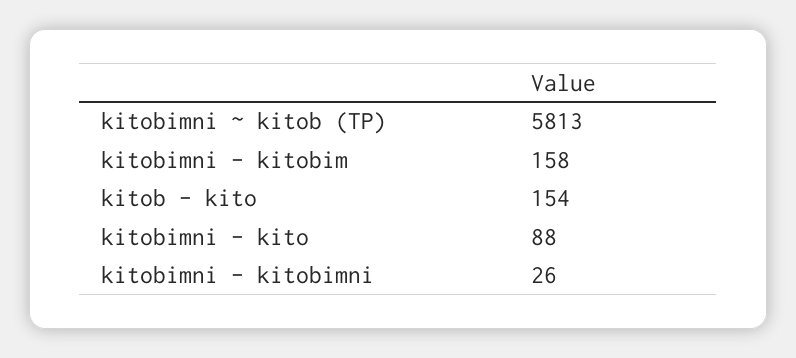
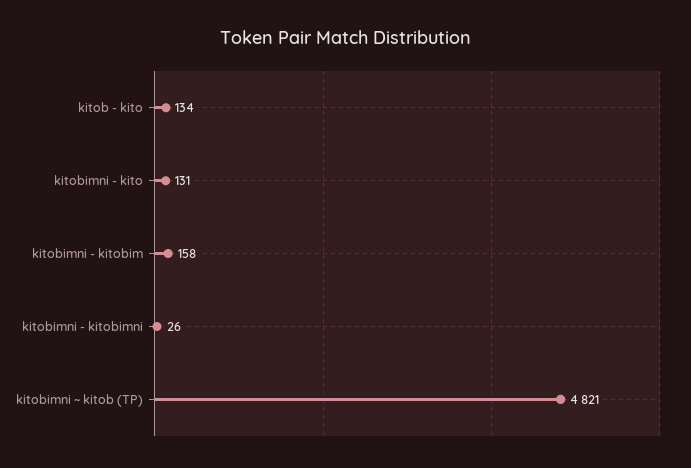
  {
-   "kitobimni ~ kitob (TP)": 5813,
+   "kitobimni ~ kitob (TP)": 4821,
    "kitobimni - kitobim": 158,
-   "kitob - kito": 154,
+   "kitob - kito": 134,
-   "kitobimni - kito": 88,
+   "kitobimni - kito": 131,
    "kitobimni - kitobimni": 26
  }

